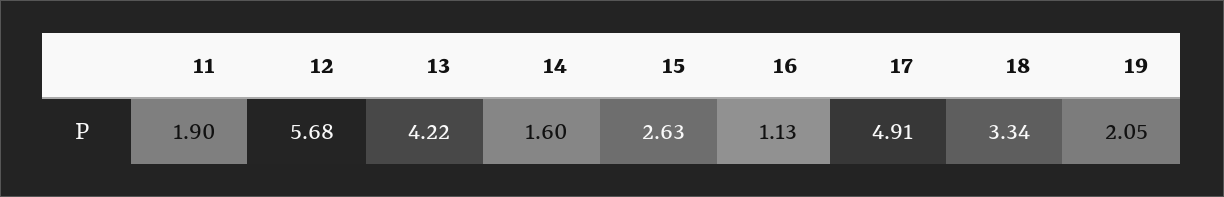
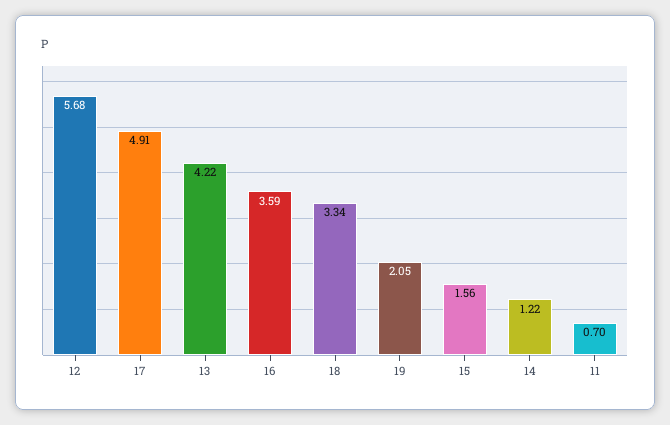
  {
-   "11": 1.9,
+   "11": 0.7,
    "12": 5.68,
    "13": 4.22,
-   "14": 1.6,
+   "14": 1.22,
-   "15": 2.63,
+   "15": 1.56,
-   "16": 1.13,
+   "16": 3.59,
    "17": 4.91,
    "18": 3.34,
    "19": 2.05
  }

